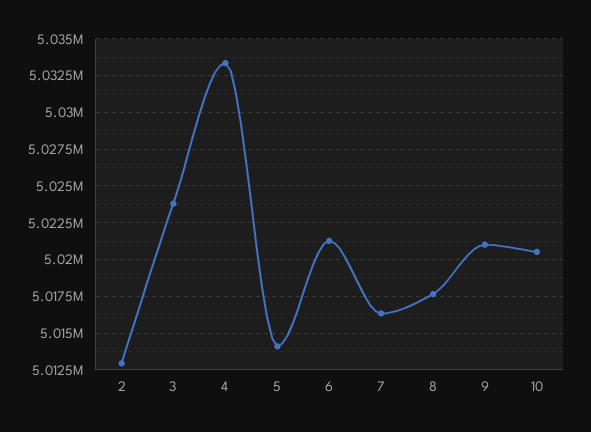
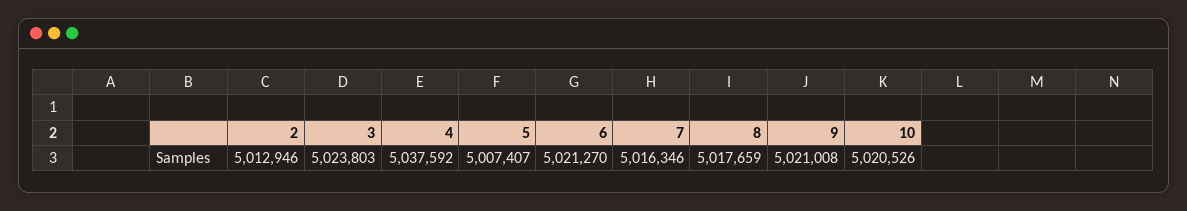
  {
    "2": 5012946,
    "3": 5023803,
-   "4": 5033500,
+   "4": 5037592,
-   "5": 5014000,
+   "5": 5007407,
    "6": 5021270,
    "7": 5016346,
    "8": 5017659,
    "9": 5021008,
    "10": 5020526
  }

